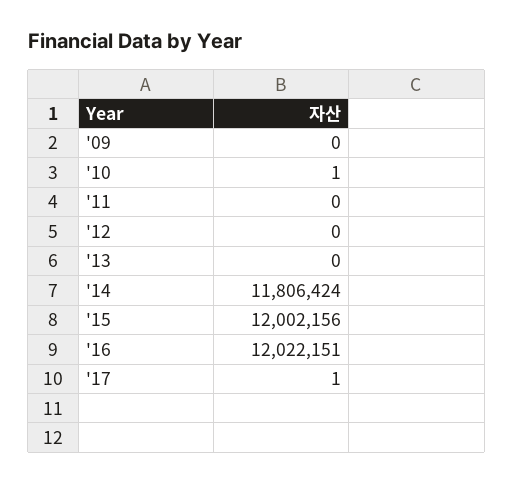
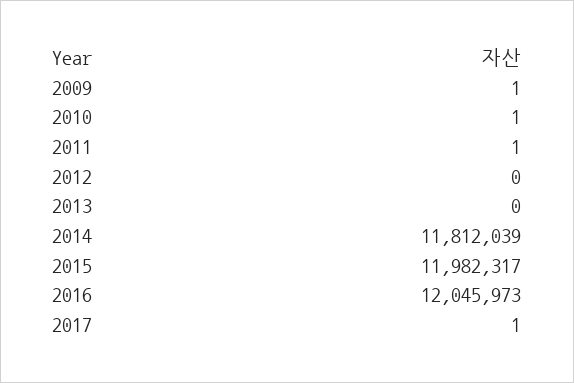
  {
-   "'09": 0,
+   "'09": 1,
    "'10": 1,
-   "'11": 0,
+   "'11": 1,
    "'12": 0,
    "'13": 0,
-   "'14": 11806424,
+   "'14": 11812039,
-   "'15": 12002156,
+   "'15": 11982317,
-   "'16": 12022151,
+   "'16": 12045973,
    "'17": 1
  }

